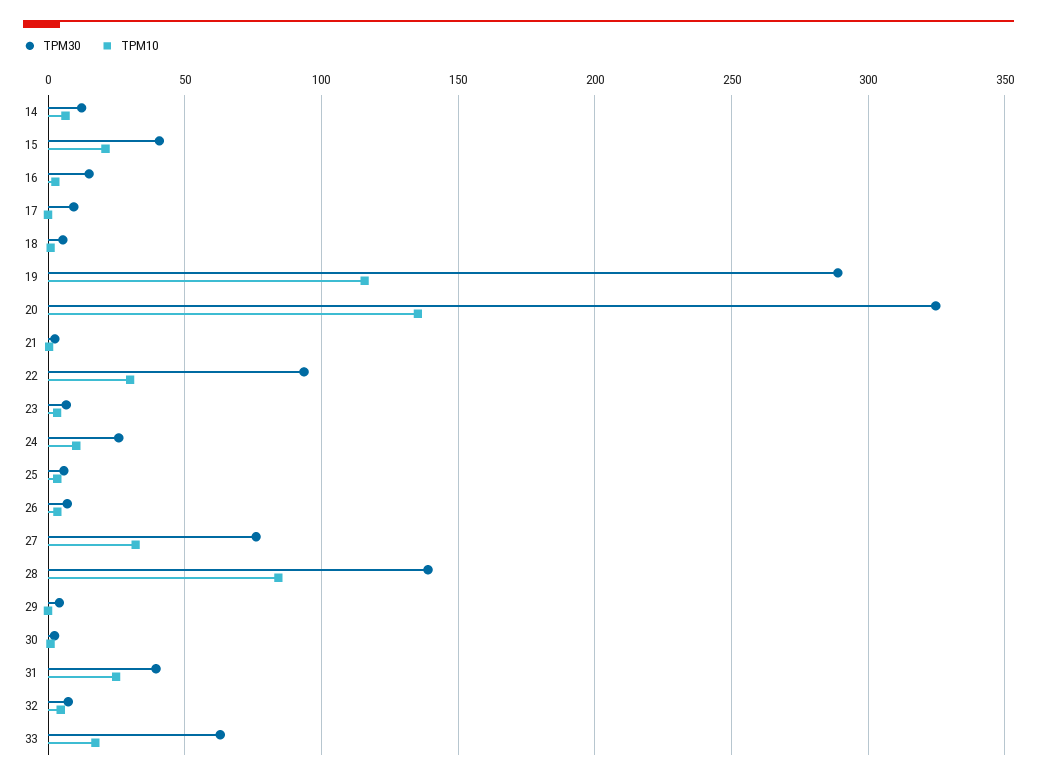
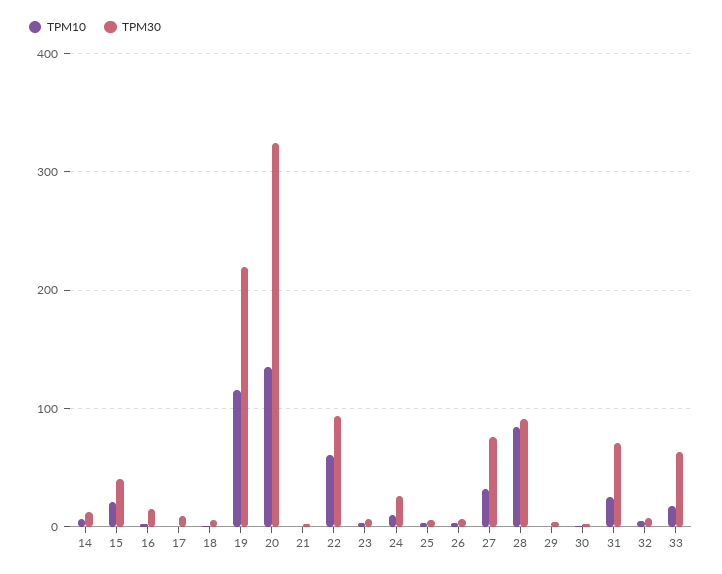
  {
    "TPM30": {
      "14": 10,
      "15": 40,
      "16": 15,
      "17": 10,
      "18": 5,
-     "19": 290,
+     "19": 220,
      "20": 325,
      "21": 5,
      "22": 95,
      "23": 5,
      "24": 25,
      "25": 5,
      "26": 5,
      "27": 75,
-     "28": 140,
+     "28": 90,
      "29": 5,
      "30": 0,
-     "31": 40,
+     "31": 70,
      "32": 5,
      "33": 65
    },
    "TPM10": {
      "14": 5,
      "15": 20,
      "16": 5,
      "17": 0,
      "18": 0,
      "19": 115,
      "20": 135,
      "21": 0,
-     "22": 30,
+     "22": 60,
      "23": 5,
      "24": 10,
      "25": 5,
      "26": 5,
      "27": 30,
      "28": 85,
      "29": 0,
      "30": 0,
      "31": 25,
      "32": 5,
      "33": 15
    }
  }

